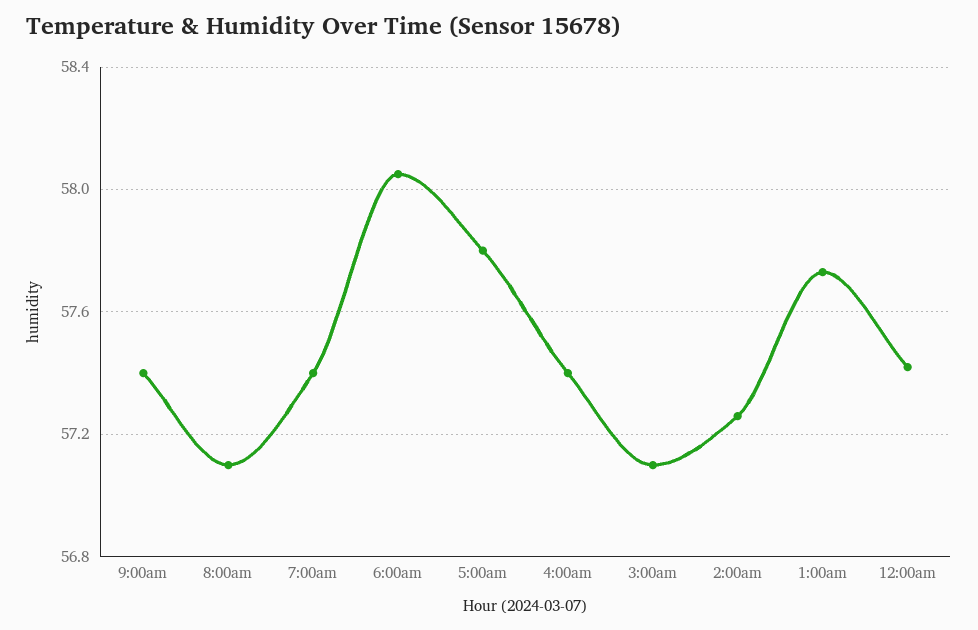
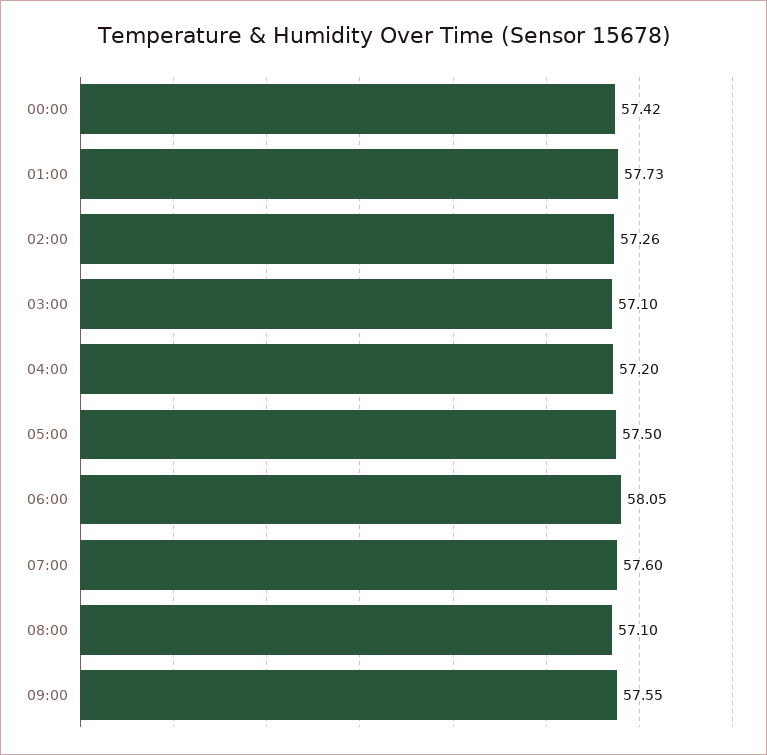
  {
-   "9:00am": 57.4,
+   "9:00am": 57.55,
    "8:00am": 57.1,
-   "7:00am": 57.4,
+   "7:00am": 57.6,
    "6:00am": 58.05,
-   "5:00am": 57.8,
+   "5:00am": 57.5,
-   "4:00am": 57.4,
+   "4:00am": 57.2,
    "3:00am": 57.1,
    "2:00am": 57.26,
    "1:00am": 57.73,
    "12:00am": 57.42
  }

